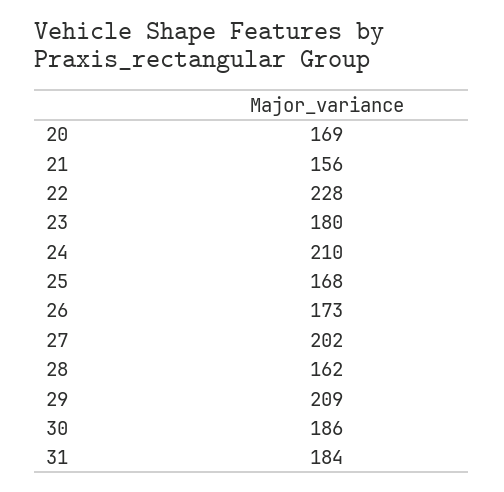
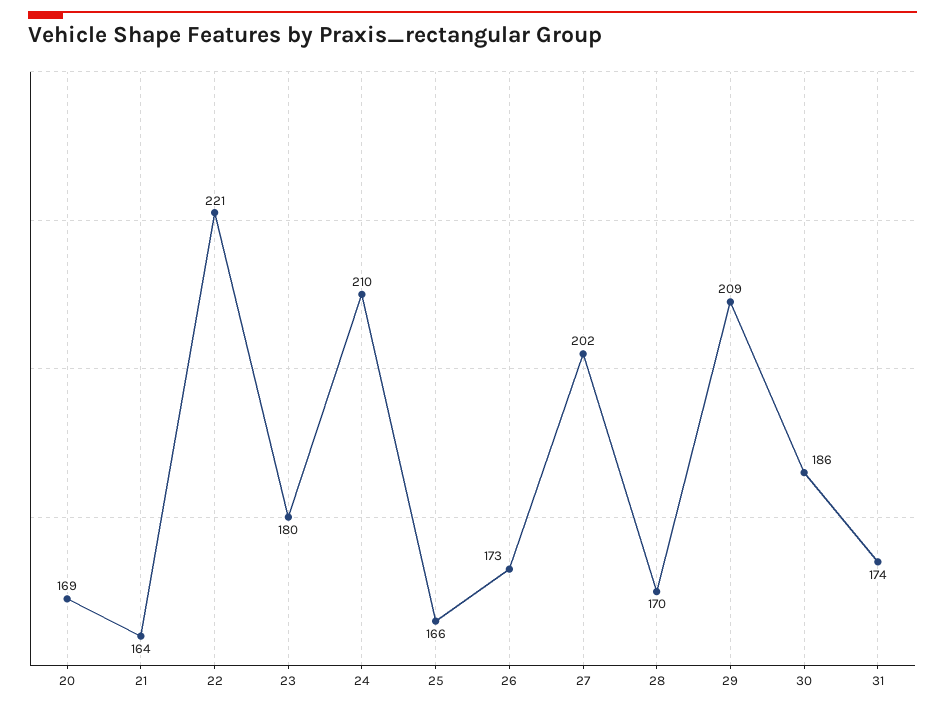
  {
    "20": 169,
-   "21": 156,
+   "21": 164,
-   "22": 228,
+   "22": 221,
    "23": 180,
    "24": 210,
-   "25": 168,
+   "25": 166,
    "26": 173,
    "27": 202,
-   "28": 162,
+   "28": 170,
    "29": 209,
    "30": 186,
-   "31": 184
+   "31": 174
  }

